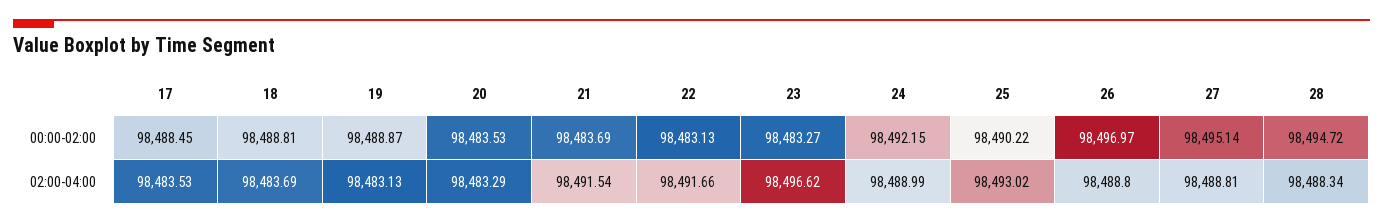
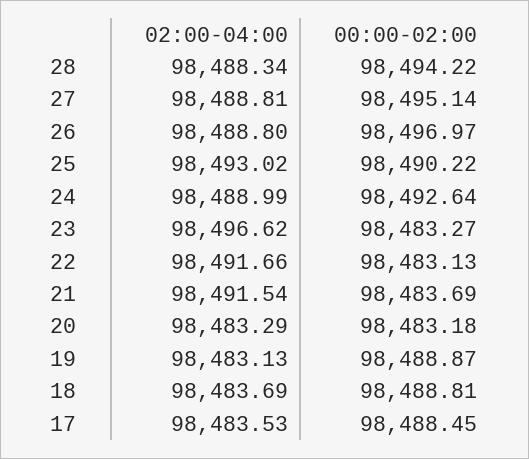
  {
    "17": {
      "00:00-02:00": 98488.45,
      "02:00-04:00": 98483.53
    },
    "18": {
      "00:00-02:00": 98488.81,
      "02:00-04:00": 98483.69
    },
    "19": {
      "00:00-02:00": 98488.87,
      "02:00-04:00": 98483.13
    },
    "20": {
-     "00:00-02:00": 98483.53,
+     "00:00-02:00": 98483.18,
      "02:00-04:00": 98483.29
    },
    "21": {
      "00:00-02:00": 98483.69,
      "02:00-04:00": 98491.54
    },
    "22": {
      "00:00-02:00": 98483.13,
      "02:00-04:00": 98491.66
    },
    "23": {
      "00:00-02:00": 98483.27,
      "02:00-04:00": 98496.62
    },
    "24": {
-     "00:00-02:00": 98492.15,
+     "00:00-02:00": 98492.64,
      "02:00-04:00": 98488.99
    },
    "25": {
      "00:00-02:00": 98490.22,
      "02:00-04:00": 98493.02
    },
    "26": {
      "00:00-02:00": 98496.97,
      "02:00-04:00": 98488.8
    },
    "27": {
      "00:00-02:00": 98495.14,
      "02:00-04:00": 98488.81
    },
    "28": {
-     "00:00-02:00": 98494.72,
+     "00:00-02:00": 98494.22,
      "02:00-04:00": 98488.34
    }
  }

